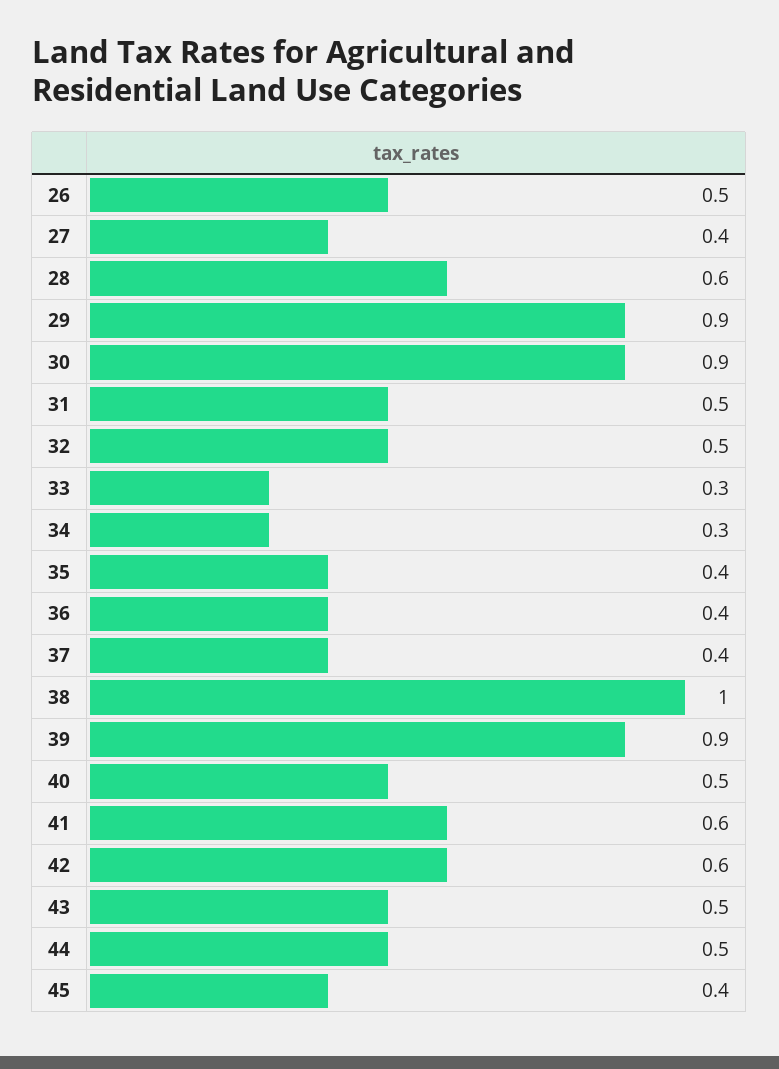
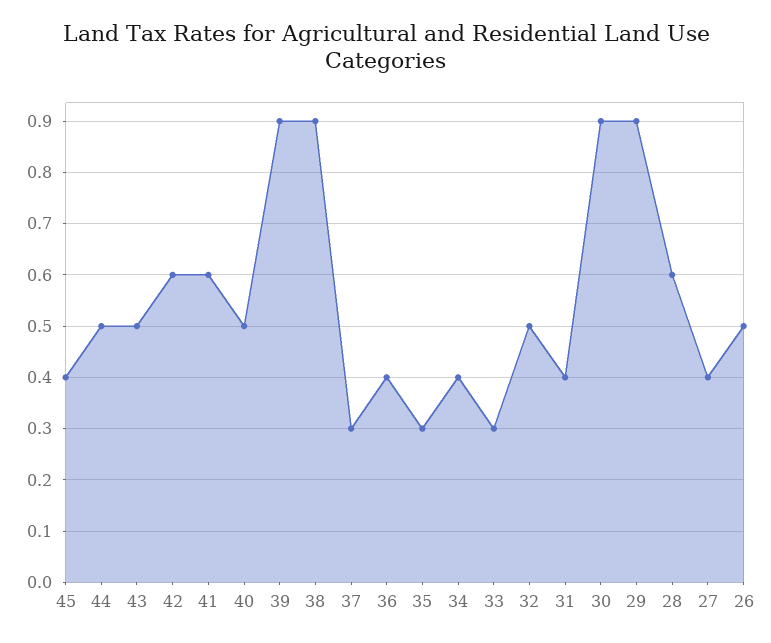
  {
    "26": 0.5,
    "27": 0.4,
    "28": 0.6,
    "29": 0.9,
    "30": 0.9,
-   "31": 0.5,
+   "31": 0.4,
    "32": 0.5,
    "33": 0.3,
-   "34": 0.3,
+   "34": 0.4,
-   "35": 0.4,
+   "35": 0.3,
    "36": 0.4,
-   "37": 0.4,
+   "37": 0.3,
-   "38": 1,
+   "38": 0.9,
    "39": 0.9,
    "40": 0.5,
    "41": 0.6,
    "42": 0.6,
    "43": 0.5,
    "44": 0.5,
    "45": 0.4
  }

